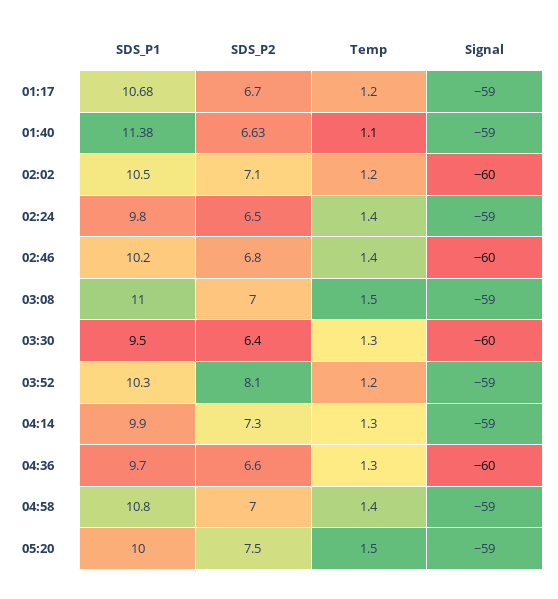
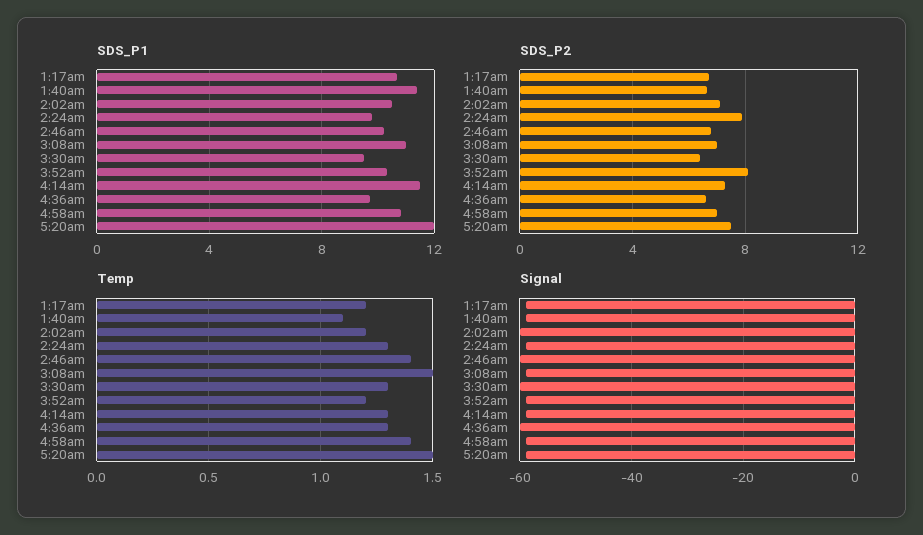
  {
    "SDS_P1": {
      "01:17": 10.68,
      "01:40": 11.38,
      "02:02": 10.5,
      "02:24": 9.8,
      "02:46": 10.2,
      "03:08": 11,
      "03:30": 9.5,
      "03:52": 10.3,
-     "04:14": 9.9,
+     "04:14": 11.5,
      "04:36": 9.7,
      "04:58": 10.8,
-     "05:20": 10
+     "05:20": 12
    },
    "SDS_P2": {
      "01:17": 6.7,
      "01:40": 6.63,
      "02:02": 7.1,
-     "02:24": 6.5,
+     "02:24": 8,
      "02:46": 6.8,
      "03:08": 7,
      "03:30": 6.4,
      "03:52": 8.1,
      "04:14": 7.3,
      "04:36": 6.6,
      "04:58": 7,
      "05:20": 7.5
    },
    "Temp": {
      "01:17": 1.2,
      "01:40": 1.1,
      "02:02": 1.2,
-     "02:24": 1.4,
+     "02:24": 1.3,
      "02:46": 1.4,
      "03:08": 1.5,
      "03:30": 1.3,
      "03:52": 1.2,
      "04:14": 1.3,
      "04:36": 1.3,
      "04:58": 1.4,
      "05:20": 1.5
    },
    "Signal": {
      "01:17": -59,
      "01:40": -59,
      "02:02": -60,
      "02:24": -59,
      "02:46": -60,
      "03:08": -59,
      "03:30": -60,
      "03:52": -59,
      "04:14": -59,
      "04:36": -60,
      "04:58": -59,
      "05:20": -59
    }
  }

